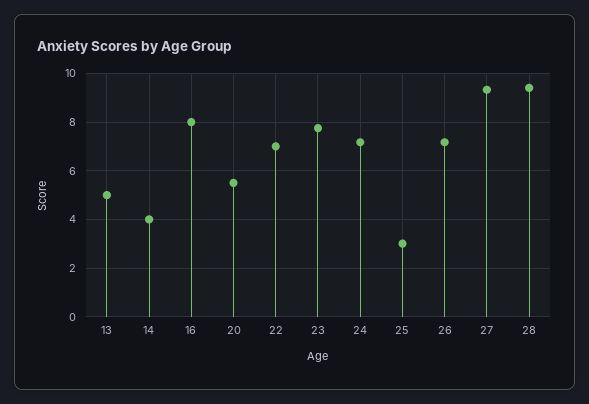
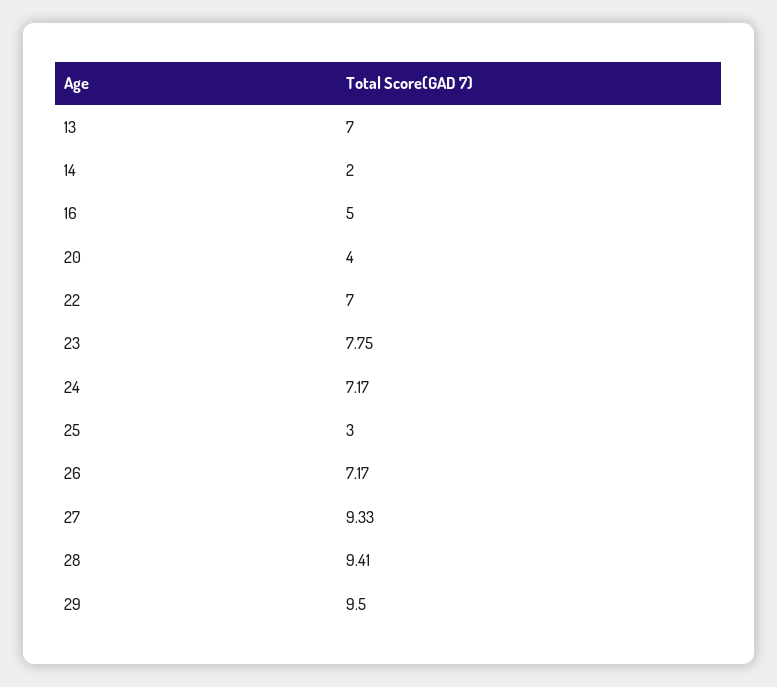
  {
-   "13": 5,
+   "13": 7,
-   "14": 4,
+   "14": 2,
-   "16": 8,
+   "16": 5,
-   "20": 5.5,
+   "20": 4,
    "22": 7,
    "23": 7.75,
    "24": 7.17,
    "25": 3,
    "26": 7.17,
    "27": 9.33,
-   "28": 9.41
+   "28": 9.41,
+   "29": 9.5
  }

